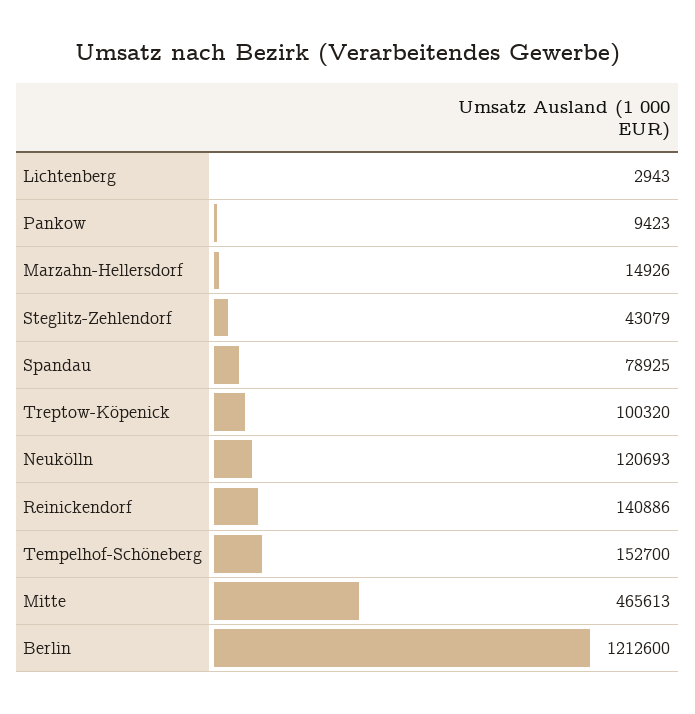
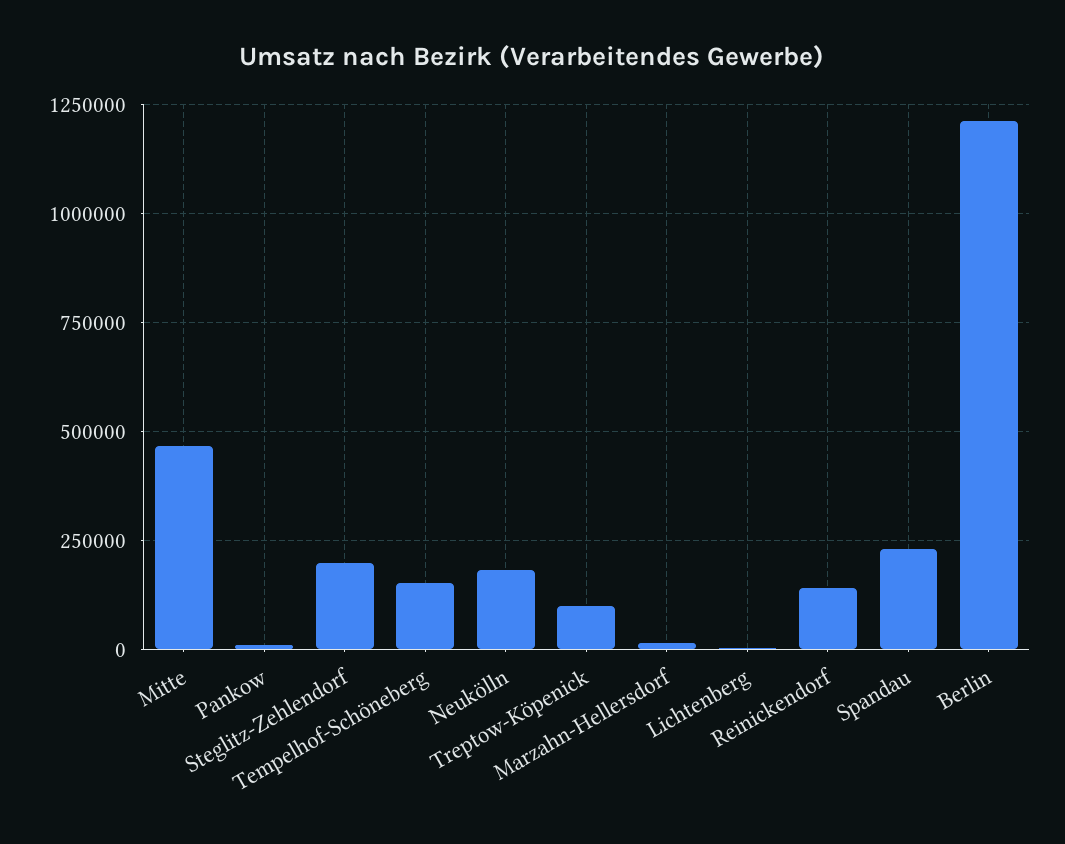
  {
    "Lichtenberg": 2943,
    "Pankow": 9423,
    "Marzahn-Hellersdorf": 14926,
-   "Steglitz-Zehlendorf": 43079,
+   "Steglitz-Zehlendorf": 200000,
-   "Spandau": 78925,
+   "Spandau": 225000,
    "Treptow-Köpenick": 100320,
-   "Neukölln": 120693,
+   "Neukölln": 175000,
    "Reinickendorf": 140886,
    "Tempelhof-Schöneberg": 152700,
    "Mitte": 465613,
    "Berlin": 1212600
  }

